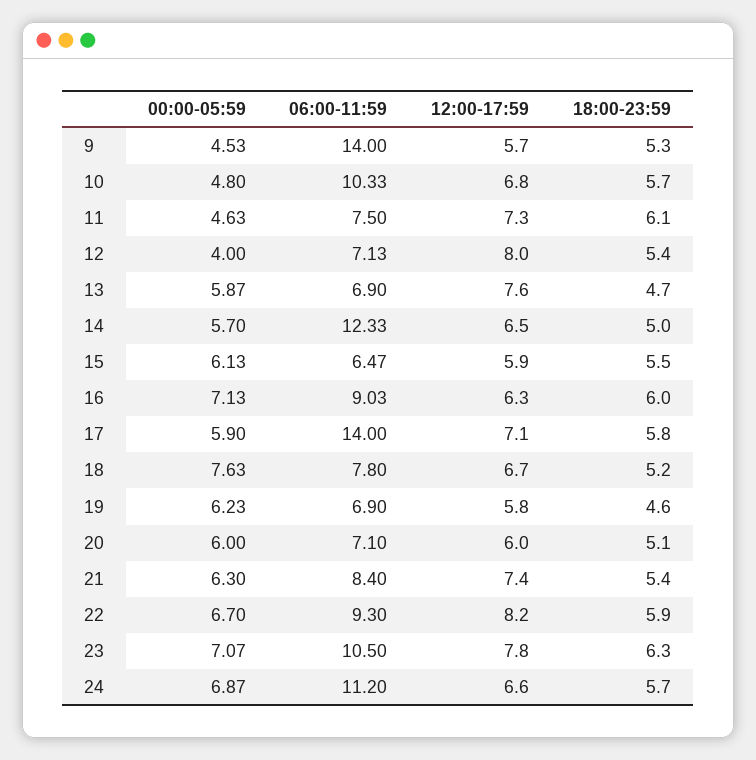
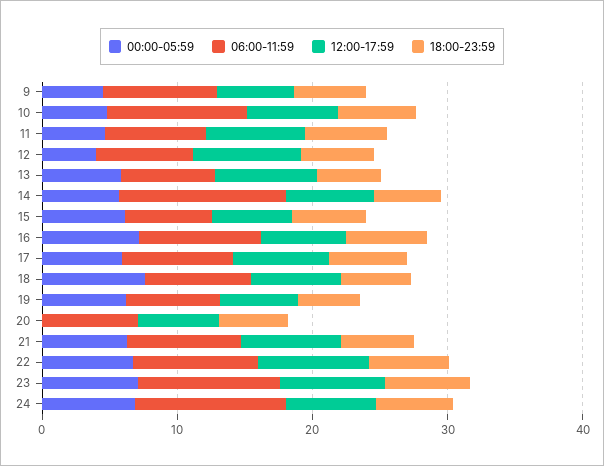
  {
    "00:00-05:59": {
      "9": 4.53,
      "10": 4.8,
      "11": 4.63,
      "12": 4,
      "13": 5.87,
      "14": 5.7,
      "15": 6.13,
      "16": 7.13,
      "17": 5.9,
      "18": 7.63,
      "19": 6.23,
-     "20": 6,
+     "20": 0,
      "21": 6.3,
      "22": 6.7,
      "23": 7.07,
      "24": 6.87
    },
    "06:00-11:59": {
-     "9": 14,
+     "9": 8,
      "10": 10.33,
      "11": 7.5,
      "12": 7.13,
      "13": 6.9,
      "14": 12.33,
      "15": 6.47,
      "16": 9.03,
-     "17": 14,
+     "17": 8,
      "18": 7.8,
      "19": 6.9,
      "20": 7.1,
      "21": 8.4,
      "22": 9.3,
      "23": 10.5,
      "24": 11.2
    },
    "12:00-17:59": {
      "9": 5.7,
      "10": 6.8,
      "11": 7.3,
      "12": 8,
      "13": 7.6,
      "14": 6.5,
      "15": 5.9,
      "16": 6.3,
      "17": 7.1,
      "18": 6.7,
      "19": 5.8,
      "20": 6,
      "21": 7.4,
      "22": 8.2,
      "23": 7.8,
      "24": 6.6
    },
    "18:00-23:59": {
      "9": 5.3,
      "10": 5.7,
      "11": 6.1,
      "12": 5.4,
      "13": 4.7,
      "14": 5,
      "15": 5.5,
      "16": 6,
      "17": 5.8,
      "18": 5.2,
      "19": 4.6,
      "20": 5.1,
      "21": 5.4,
      "22": 5.9,
      "23": 6.3,
      "24": 5.7
    }
  }

